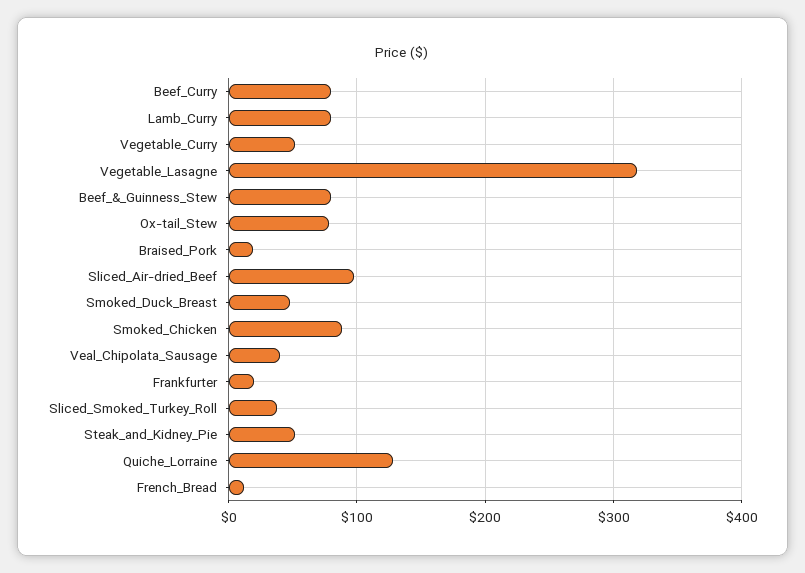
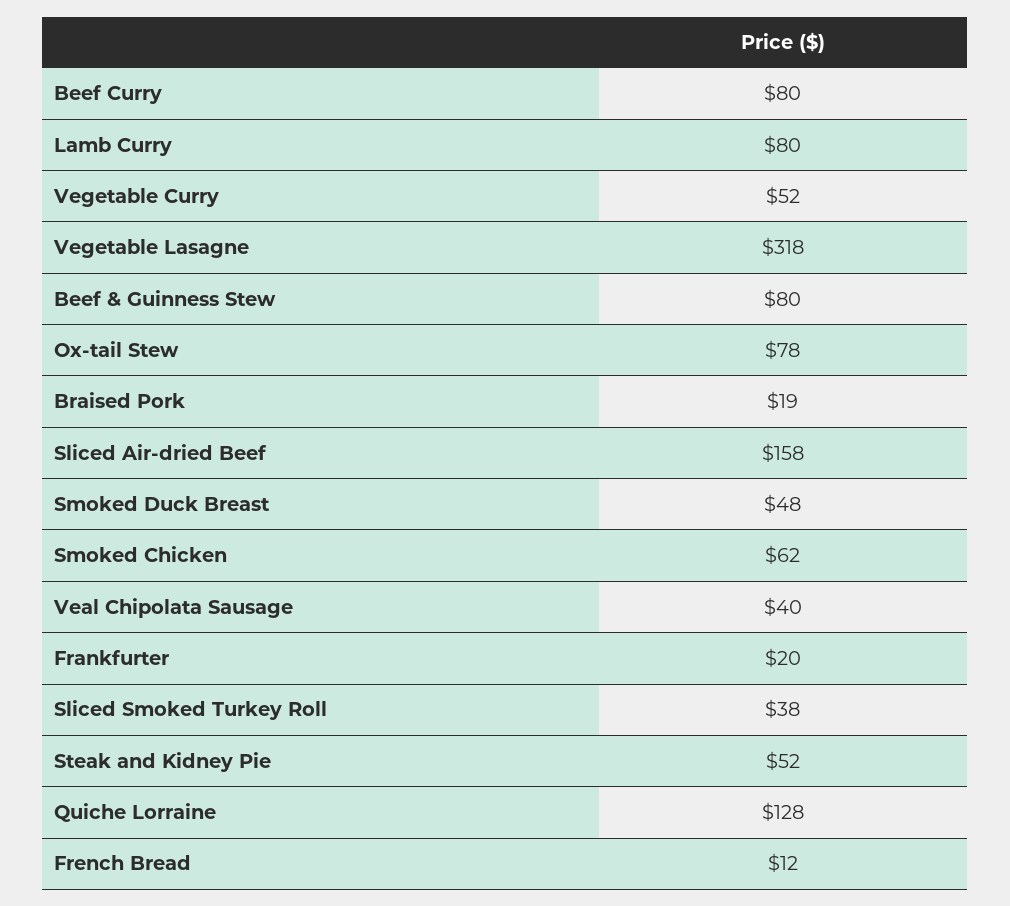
  {
    "Beef_Curry": 80,
    "Lamb_Curry": 80,
    "Vegetable_Curry": 52,
    "Vegetable_Lasagne": 318,
    "Beef_&_Guinness_Stew": 80,
    "Ox-tail_Stew": 78,
    "Braised_Pork": 19,
-   "Sliced_Air-dried_Beef": 100,
+   "Sliced_Air-dried_Beef": 158,
    "Smoked_Duck_Breast": 48,
-   "Smoked_Chicken": 90,
+   "Smoked_Chicken": 62,
    "Veal_Chipolata_Sausage": 40,
    "Frankfurter": 20,
    "Sliced_Smoked_Turkey_Roll": 38,
    "Steak_and_Kidney_Pie": 52,
    "Quiche_Lorraine": 128,
    "French_Bread": 12
  }

